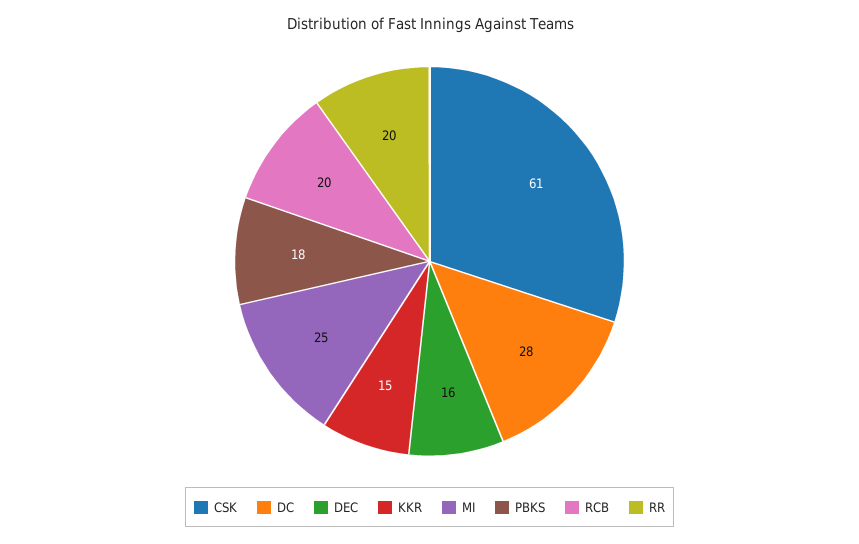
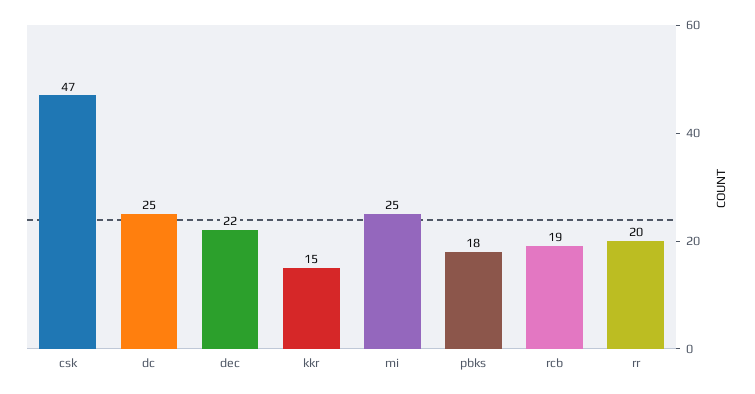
  {
-   "CSK": 61,
+   "CSK": 47,
-   "DC": 28,
+   "DC": 25,
-   "DEC": 16,
+   "DEC": 22,
    "KKR": 15,
    "MI": 25,
    "PBKS": 18,
-   "RCB": 20,
+   "RCB": 19,
    "RR": 20
  }

